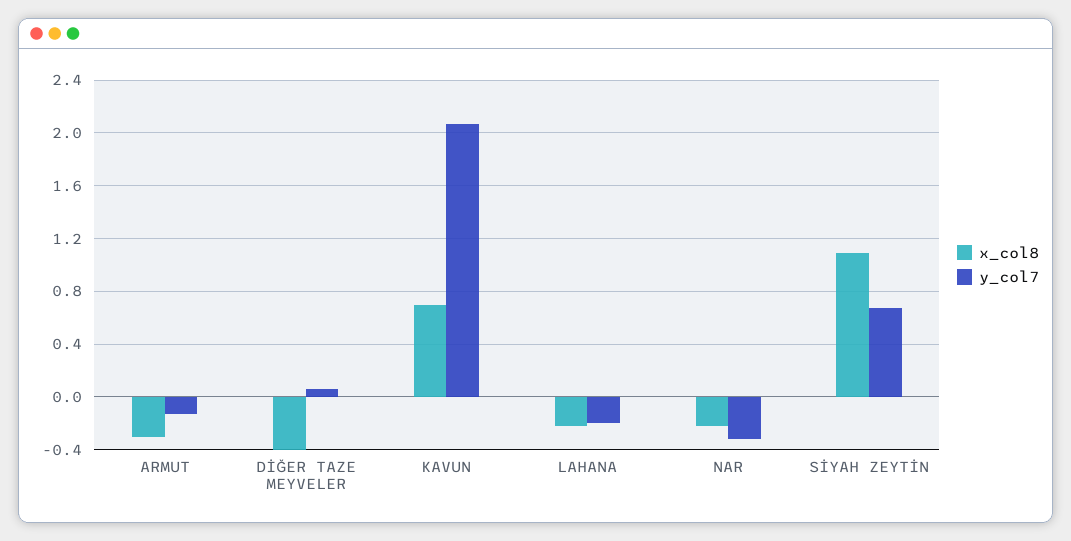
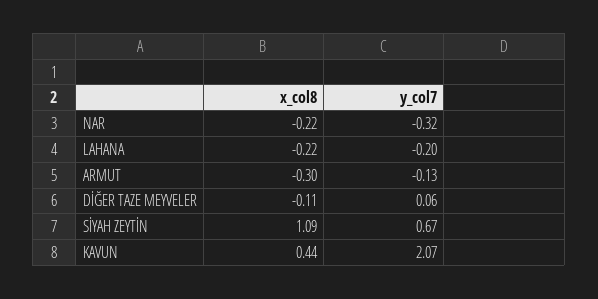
  {
    "x_col8": {
      "ARMUT": -0.3,
-     "DİĞER TAZE MEYVELER": -0.4,
+     "DİĞER TAZE MEYVELER": -0.11,
-     "KAVUN": 0.7,
+     "KAVUN": 0.44,
      "LAHANA": -0.22,
      "NAR": -0.22,
      "SİYAH ZEYTİN": 1.09
    },
    "y_col7": {
      "ARMUT": -0.13,
      "DİĞER TAZE MEYVELER": 0.06,
      "KAVUN": 2.07,
      "LAHANA": -0.2,
      "NAR": -0.32,
      "SİYAH ZEYTİN": 0.67
    }
  }

